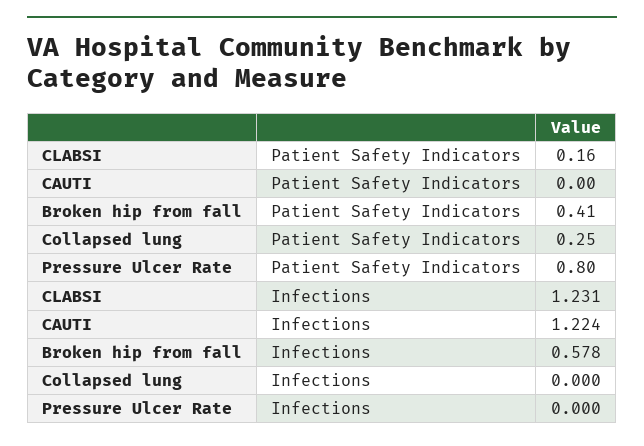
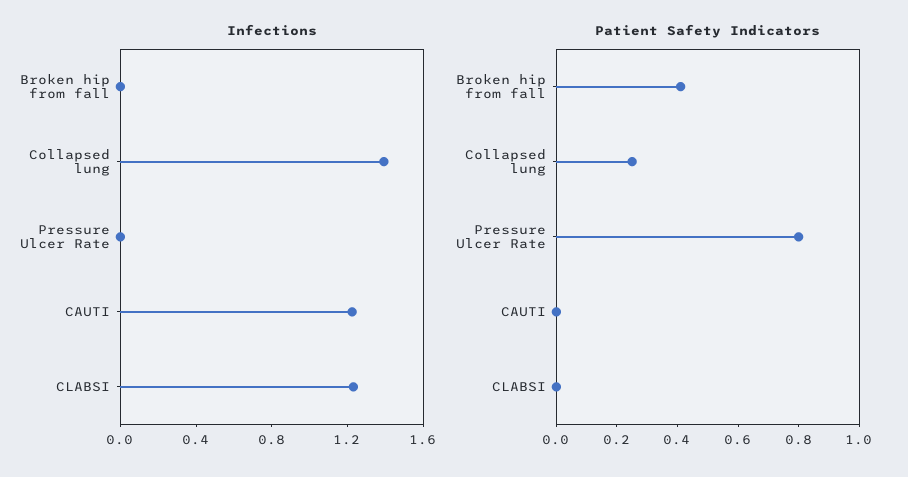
  {
    "Patient Safety Indicators": {
-     "CLABSI": 0.16,
+     "CLABSI": 0,
      "CAUTI": 0,
      "Broken hip from fall": 0.41,
      "Collapsed lung": 0.25,
      "Pressure Ulcer Rate": 0.8
    },
    "Infections": {
      "CLABSI": 1.231,
      "CAUTI": 1.224,
-     "Broken hip from fall": 0.578,
+     "Broken hip from fall": 0,
-     "Collapsed lung": 0,
+     "Collapsed lung": 1.4,
      "Pressure Ulcer Rate": 0
    }
  }

